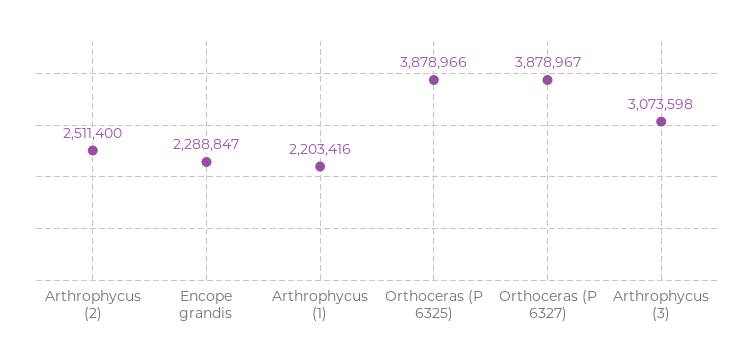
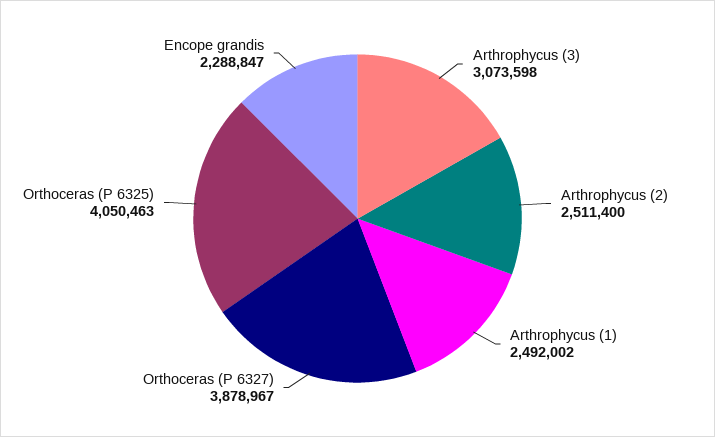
  {
    "Arthrophycus (2)": 2511400,
    "Encope grandis": 2288847,
-   "Arthrophycus (1)": 2203416,
+   "Arthrophycus (1)": 2492002,
-   "Orthoceras (P 6325)": 3878966,
+   "Orthoceras (P 6325)": 4050463,
    "Orthoceras (P 6327)": 3878967,
    "Arthrophycus (3)": 3073598
  }

